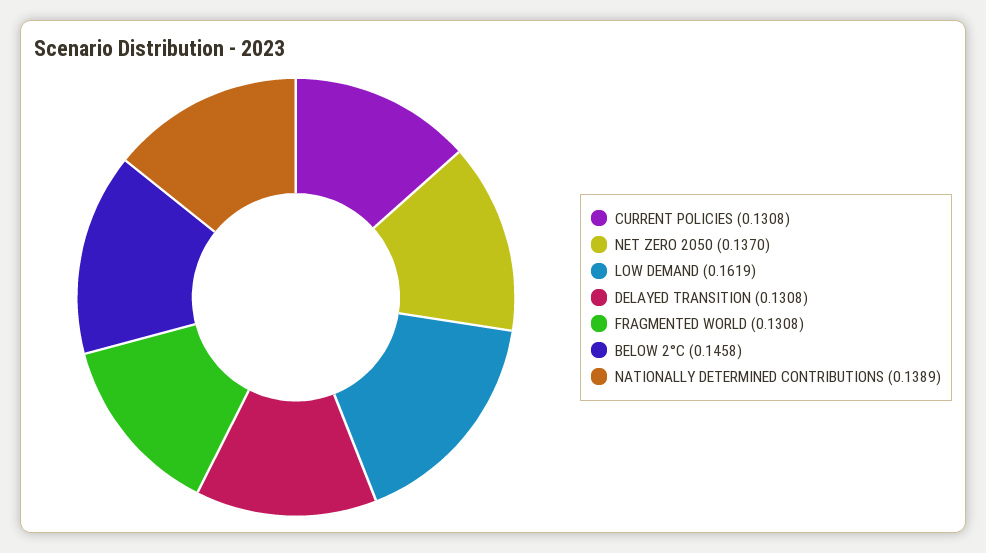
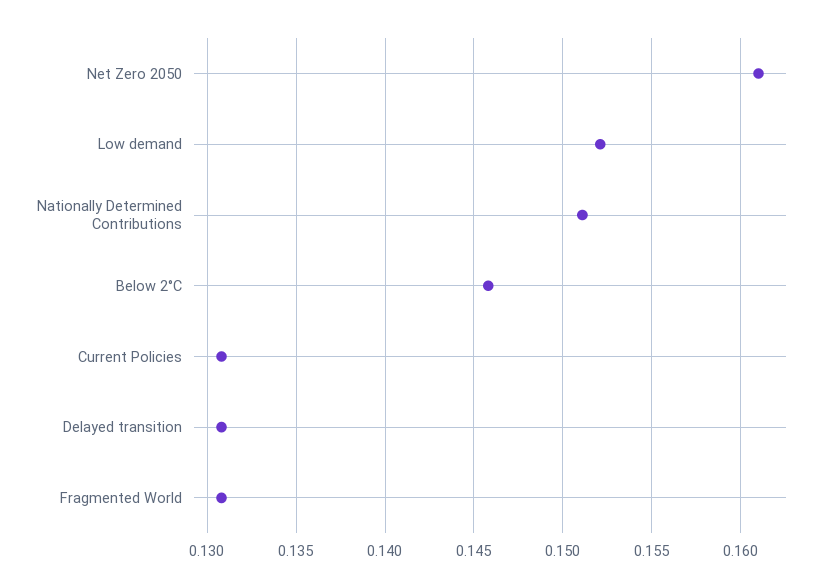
  {
    "CURRENT POLICIES": 0.1308,
-   "NET ZERO 2050": 0.137,
+   "NET ZERO 2050": 0.161,
-   "LOW DEMAND": 0.1619,
+   "LOW DEMAND": 0.152,
    "DELAYED TRANSITION": 0.1308,
    "FRAGMENTED WORLD": 0.1308,
    "BELOW 2°C": 0.1458,
-   "NATIONALLY DETERMINED CONTRIBUTIONS": 0.1389
+   "NATIONALLY DETERMINED CONTRIBUTIONS": 0.151
  }

